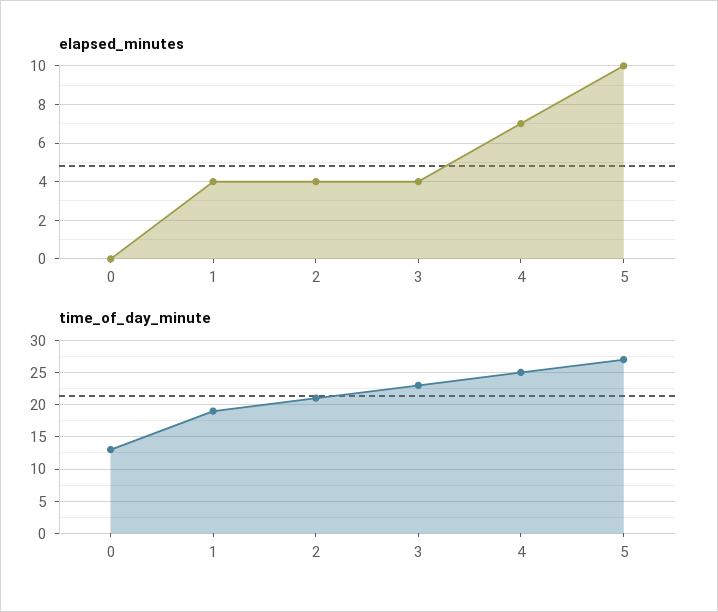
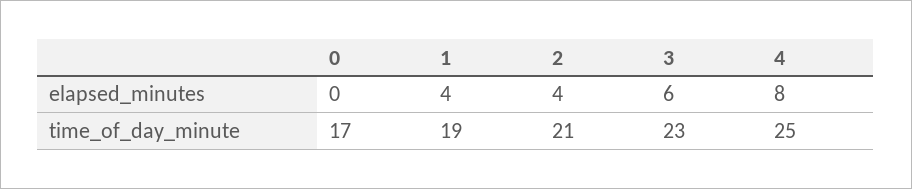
  {
    "elapsed_minutes": {
      "0": 0,
      "1": 4,
      "2": 4,
-     "3": 4,
+     "3": 6,
-     "4": 7,
+     "4": 8
-     "5": 10
    },
    "time_of_day_minute": {
-     "0": 13,
+     "0": 17,
      "1": 19,
      "2": 21,
      "3": 23,
-     "4": 25,
+     "4": 25
-     "5": 27
    }
  }

